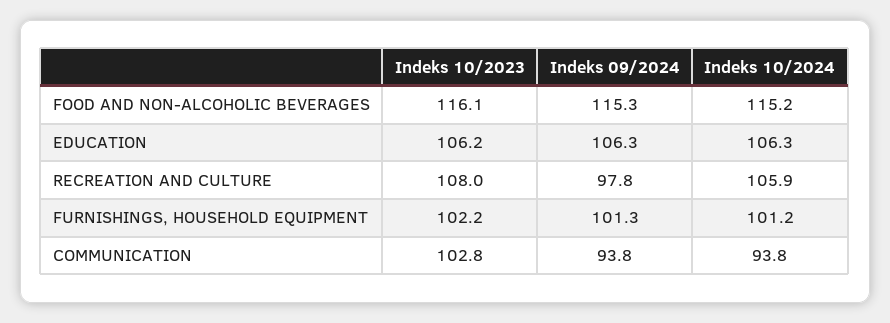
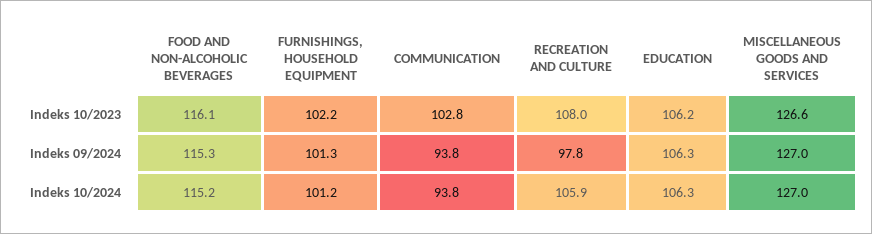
  {
    "Indeks 10/2023": {
      "FOOD AND NON-ALCOHOLIC BEVERAGES": 116.1,
      "EDUCATION": 106.2,
      "RECREATION AND CULTURE": 108,
      "FURNISHINGS, HOUSEHOLD EQUIPMENT": 102.2,
-     "COMMUNICATION": 102.8
+     "COMMUNICATION": 102.8,
+     "MISCELLANEOUS GOODS AND SERVICES": 126.6
    },
    "Indeks 09/2024": {
      "FOOD AND NON-ALCOHOLIC BEVERAGES": 115.3,
      "EDUCATION": 106.3,
      "RECREATION AND CULTURE": 97.8,
      "FURNISHINGS, HOUSEHOLD EQUIPMENT": 101.3,
-     "COMMUNICATION": 93.8
+     "COMMUNICATION": 93.8,
+     "MISCELLANEOUS GOODS AND SERVICES": 127
    },
    "Indeks 10/2024": {
      "FOOD AND NON-ALCOHOLIC BEVERAGES": 115.2,
      "EDUCATION": 106.3,
      "RECREATION AND CULTURE": 105.9,
      "FURNISHINGS, HOUSEHOLD EQUIPMENT": 101.2,
-     "COMMUNICATION": 93.8
+     "COMMUNICATION": 93.8,
+     "MISCELLANEOUS GOODS AND SERVICES": 127
    }
  }

